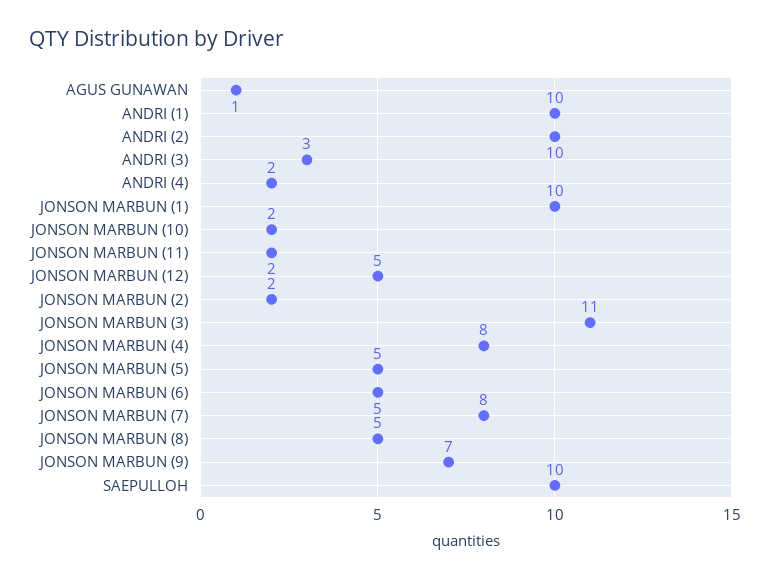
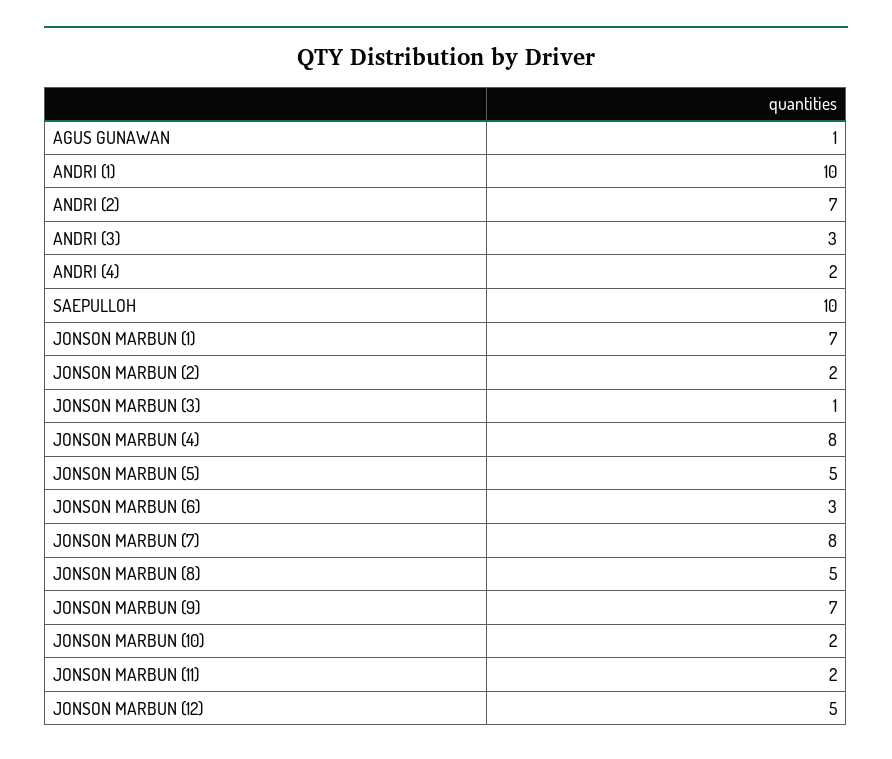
  {
    "AGUS GUNAWAN": 1,
    "ANDRI (1)": 10,
-   "ANDRI (2)": 10,
+   "ANDRI (2)": 7,
    "ANDRI (3)": 3,
    "ANDRI (4)": 2,
-   "JONSON MARBUN (1)": 10,
+   "JONSON MARBUN (1)": 7,
    "JONSON MARBUN (10)": 2,
    "JONSON MARBUN (11)": 2,
    "JONSON MARBUN (12)": 5,
    "JONSON MARBUN (2)": 2,
-   "JONSON MARBUN (3)": 11,
+   "JONSON MARBUN (3)": 1,
    "JONSON MARBUN (4)": 8,
    "JONSON MARBUN (5)": 5,
-   "JONSON MARBUN (6)": 5,
+   "JONSON MARBUN (6)": 3,
    "JONSON MARBUN (7)": 8,
    "JONSON MARBUN (8)": 5,
    "JONSON MARBUN (9)": 7,
    "SAEPULLOH": 10
  }

